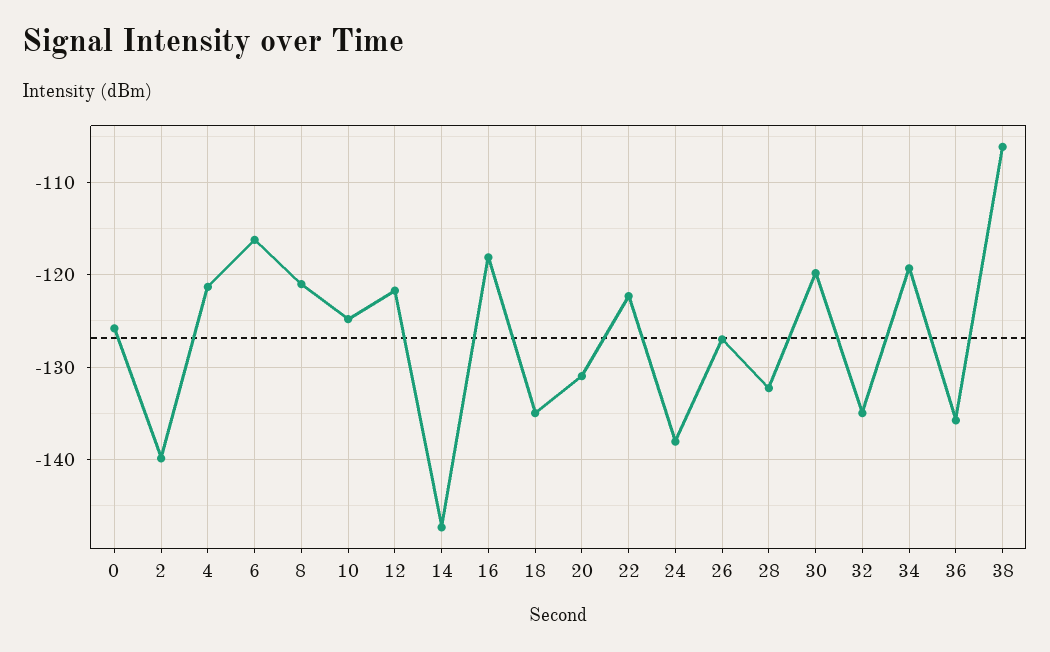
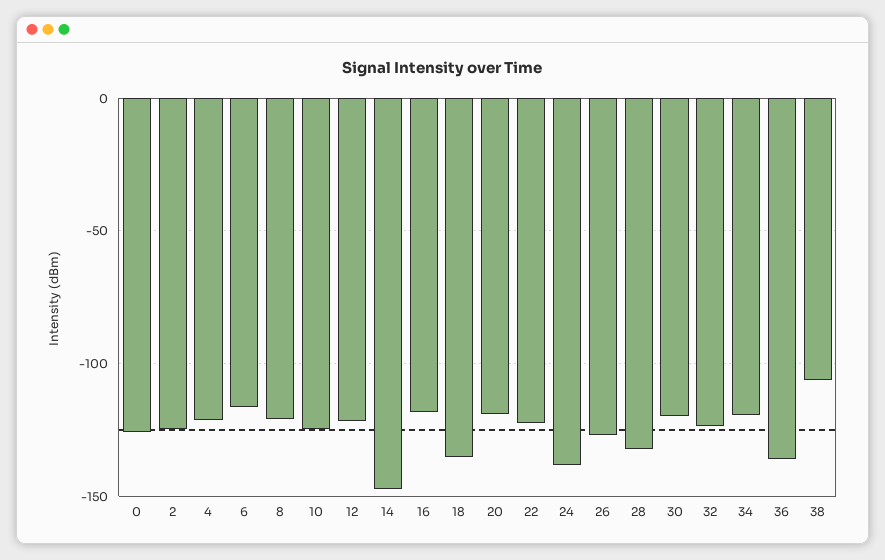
  {
    "0": -126,
-   "2": -140,
+   "2": -125,
    "4": -121,
    "6": -116,
    "8": -121,
    "10": -125,
    "12": -122,
    "14": -147,
    "16": -118,
    "18": -135,
-   "20": -131,
+   "20": -120,
    "22": -122,
    "24": -138,
    "26": -127,
    "28": -132,
    "30": -120,
-   "32": -135,
+   "32": -125,
    "34": -119,
    "36": -136,
    "38": -106
  }

